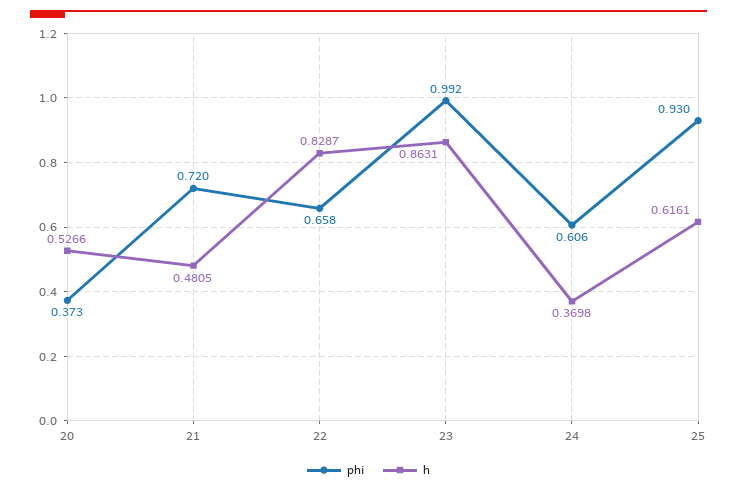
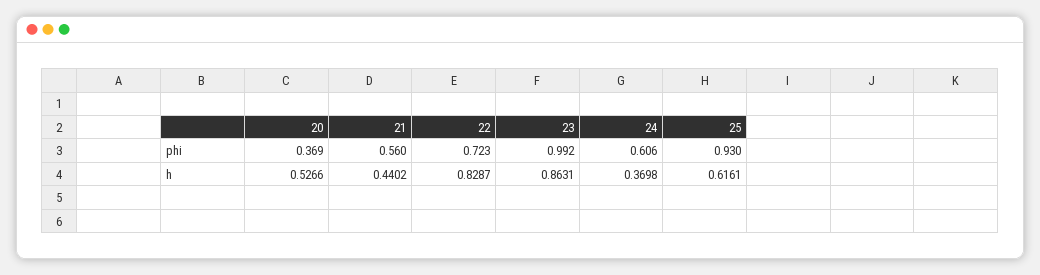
  {
    "phi": {
-     "20": 0.373,
+     "20": 0.369,
-     "21": 0.72,
+     "21": 0.56,
-     "22": 0.658,
+     "22": 0.723,
      "23": 0.992,
      "24": 0.606,
      "25": 0.93
    },
    "h": {
      "20": 0.5266,
-     "21": 0.4805,
+     "21": 0.4402,
      "22": 0.8287,
      "23": 0.8631,
      "24": 0.3698,
      "25": 0.6161
    }
  }

